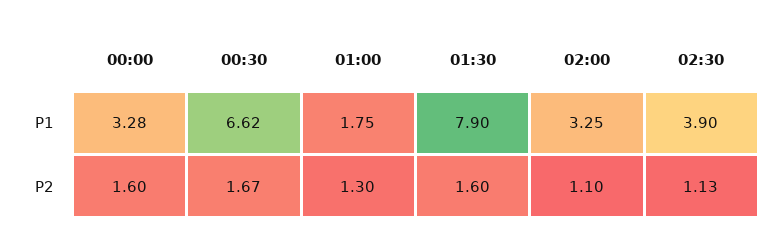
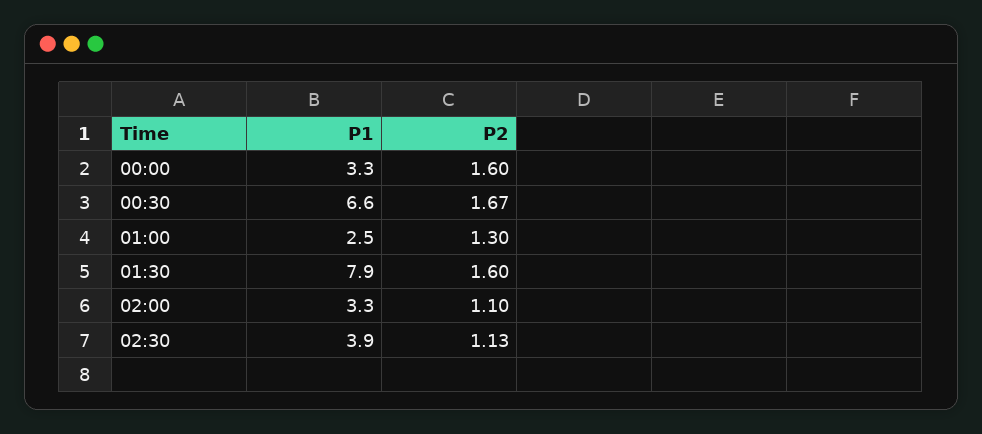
  {
    "00:00": {
      "P1": 3.28,
      "P2": 1.6
    },
    "00:30": {
      "P1": 6.62,
      "P2": 1.67
    },
    "01:00": {
-     "P1": 1.75,
+     "P1": 2.5,
      "P2": 1.3
    },
    "01:30": {
      "P1": 7.9,
      "P2": 1.6
    },
    "02:00": {
      "P1": 3.25,
      "P2": 1.1
    },
    "02:30": {
      "P1": 3.9,
      "P2": 1.13
    }
  }

